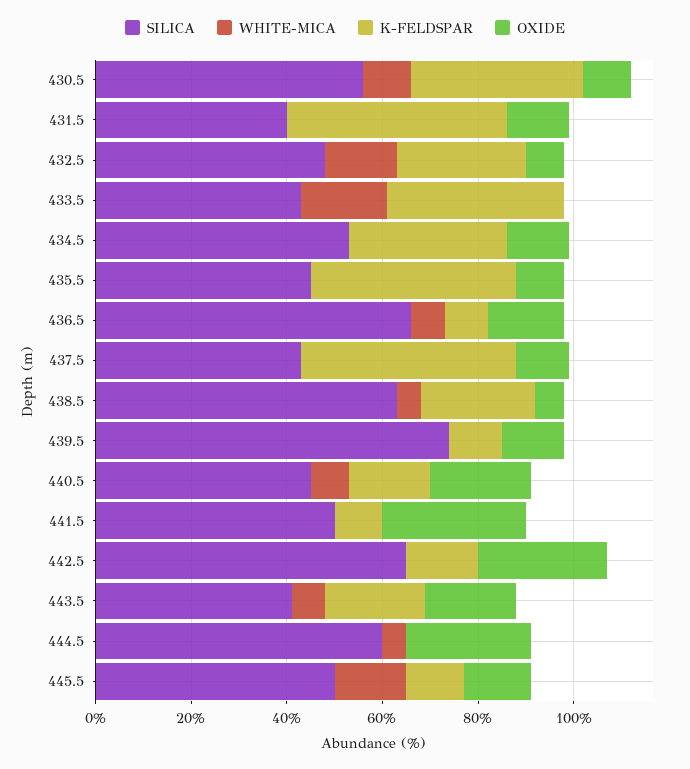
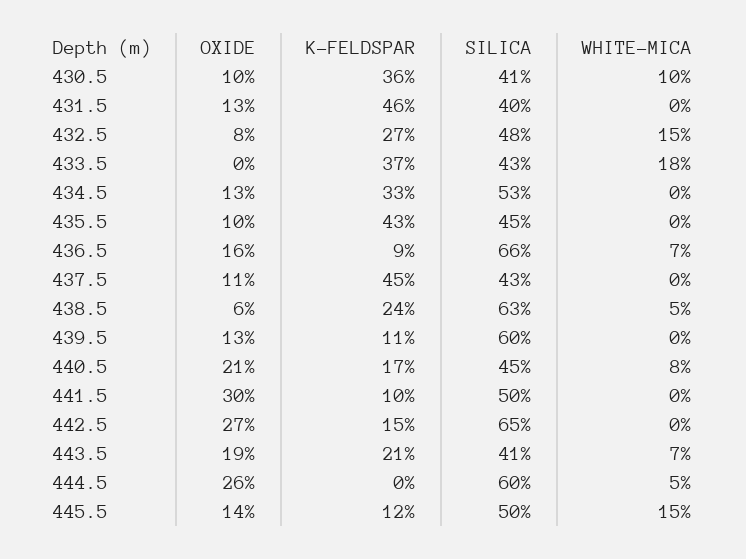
  {
    "SILICA": {
-     "430.5": 55,
+     "430.5": 41,
      "431.5": 40,
      "432.5": 48,
      "433.5": 43,
      "434.5": 53,
      "435.5": 45,
      "436.5": 66,
      "437.5": 43,
      "438.5": 63,
-     "439.5": 75,
+     "439.5": 60,
      "440.5": 45,
      "441.5": 50,
      "442.5": 65,
      "443.5": 41,
      "444.5": 60,
      "445.5": 50
    },
    "WHITE-MICA": {
      "430.5": 10,
      "431.5": 0,
      "432.5": 15,
      "433.5": 18,
      "434.5": 0,
      "435.5": 0,
      "436.5": 7,
      "437.5": 0,
      "438.5": 5,
      "439.5": 0,
      "440.5": 8,
      "441.5": 0,
      "442.5": 0,
      "443.5": 7,
      "444.5": 5,
      "445.5": 15
    },
    "K-FELDSPAR": {
      "430.5": 36,
      "431.5": 46,
      "432.5": 27,
      "433.5": 37,
      "434.5": 33,
      "435.5": 43,
      "436.5": 9,
      "437.5": 45,
      "438.5": 24,
      "439.5": 11,
      "440.5": 17,
      "441.5": 10,
      "442.5": 15,
      "443.5": 21,
      "444.5": 0,
      "445.5": 12
    },
    "OXIDE": {
      "430.5": 10,
      "431.5": 13,
      "432.5": 8,
      "433.5": 0,
      "434.5": 13,
      "435.5": 10,
      "436.5": 16,
      "437.5": 11,
      "438.5": 6,
      "439.5": 13,
      "440.5": 21,
      "441.5": 30,
      "442.5": 27,
      "443.5": 19,
      "444.5": 26,
      "445.5": 14
    }
  }

